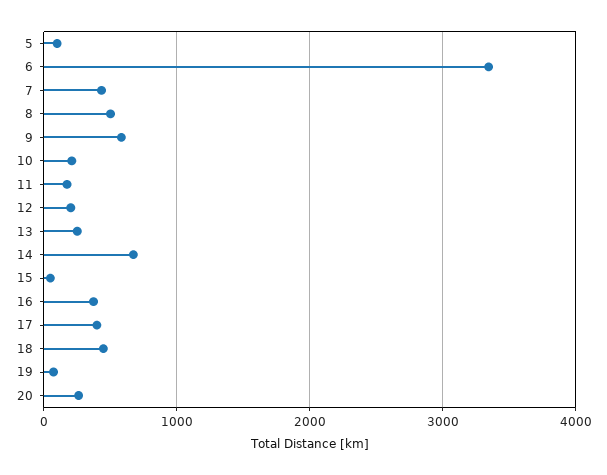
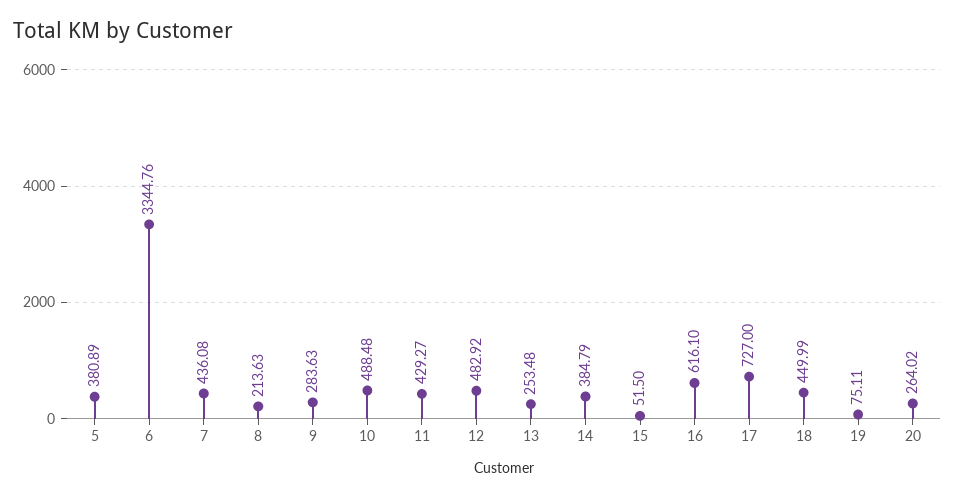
  {
-   "5": 100,
+   "5": 380.89,
    "6": 3344.76,
    "7": 436.08,
-   "8": 500,
+   "8": 213.63,
-   "9": 600,
+   "9": 283.63,
-   "10": 200,
+   "10": 488.48,
-   "11": 200,
+   "11": 429.27,
-   "12": 200,
+   "12": 482.92,
    "13": 253.48,
-   "14": 700,
+   "14": 384.79,
    "15": 51.5,
-   "16": 400,
+   "16": 616.1,
-   "17": 400,
+   "17": 727,
    "18": 449.99,
    "19": 75.11,
    "20": 264.02
  }

